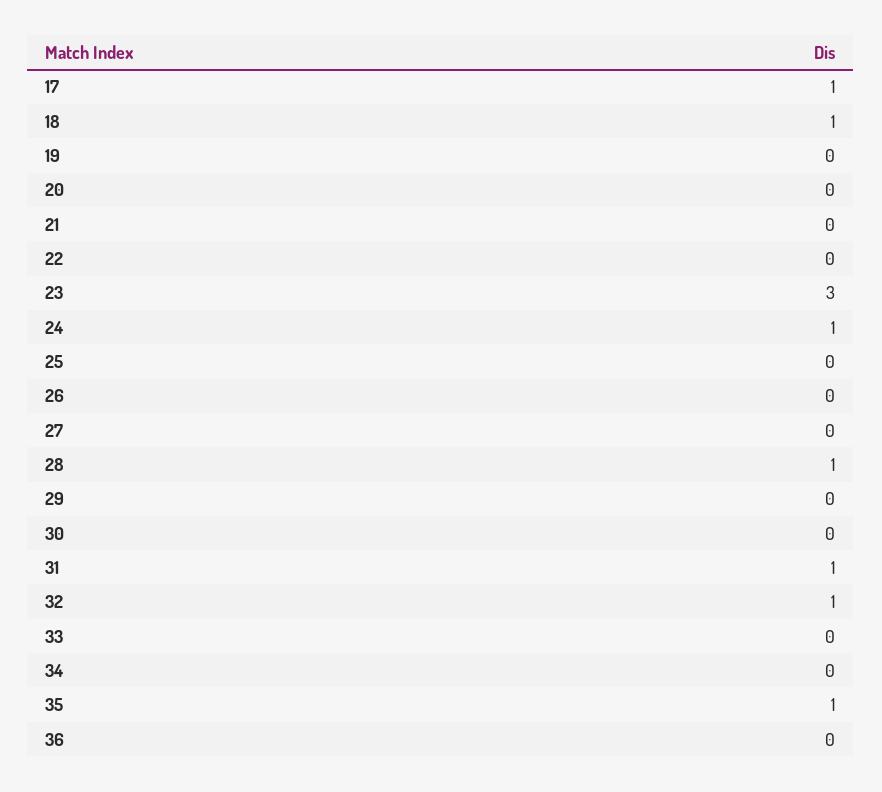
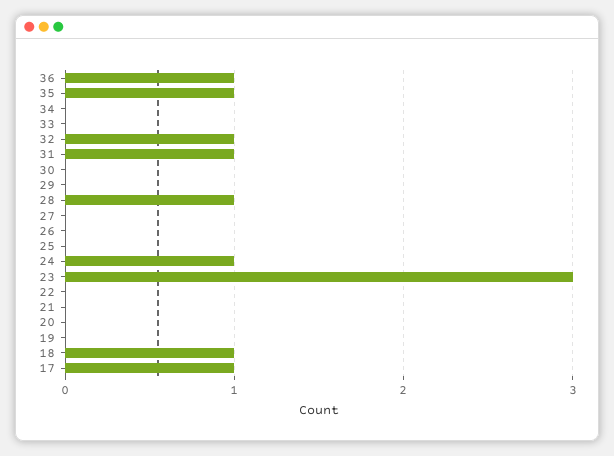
  {
    "17": 1,
    "18": 1,
    "19": 0,
    "20": 0,
    "21": 0,
    "22": 0,
    "23": 3,
    "24": 1,
    "25": 0,
    "26": 0,
    "27": 0,
    "28": 1,
    "29": 0,
    "30": 0,
    "31": 1,
    "32": 1,
    "33": 0,
    "34": 0,
    "35": 1,
-   "36": 0
+   "36": 1
  }

